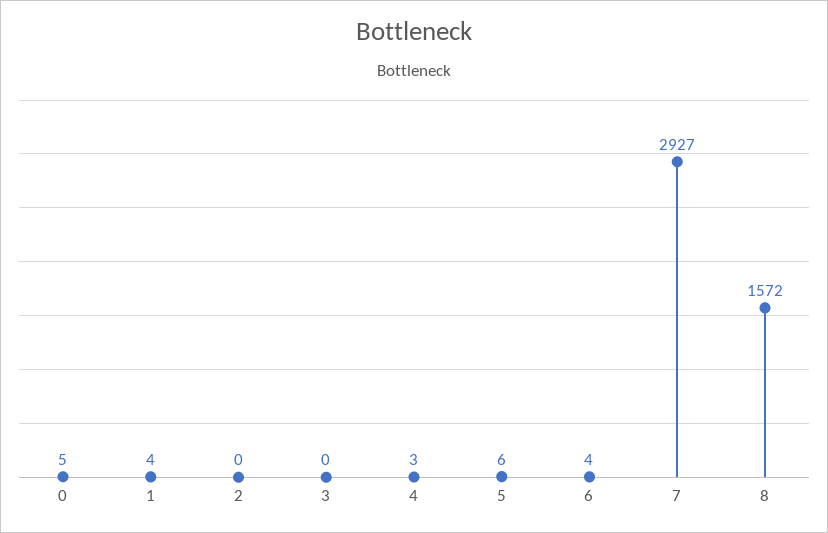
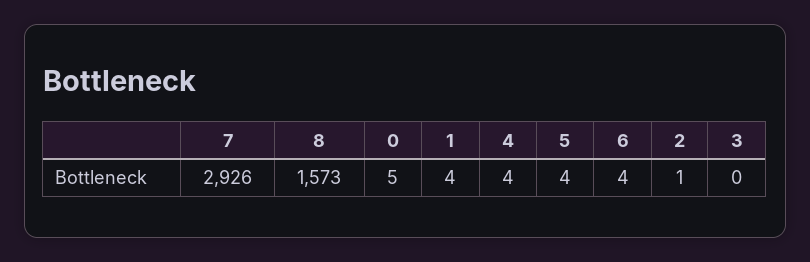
  {
    "0": 5,
    "1": 4,
-   "2": 0,
+   "2": 1,
    "3": 0,
-   "4": 3,
+   "4": 4,
-   "5": 6,
+   "5": 4,
    "6": 4,
-   "7": 2927,
+   "7": 2926,
-   "8": 1572
+   "8": 1573
  }

